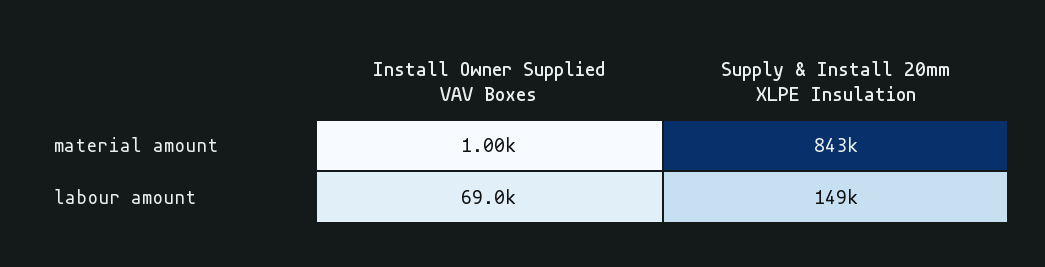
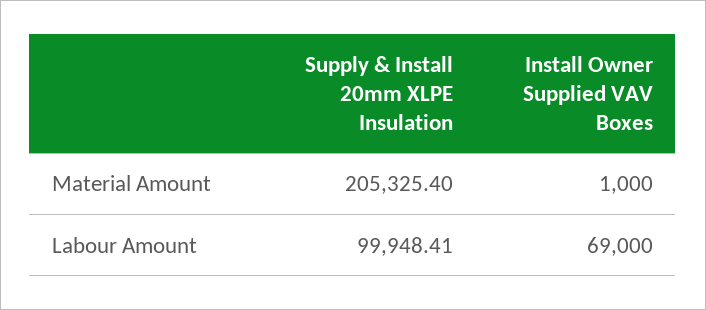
  {
    "Install Owner Supplied VAV Boxes": {
      "material amount": 1000,
      "labour amount": 69000
    },
    "Supply & Install 20mm XLPE Insulation": {
-     "material amount": 843000,
+     "material amount": 205325.4,
-     "labour amount": 149000
+     "labour amount": 99948.41
    }
  }

